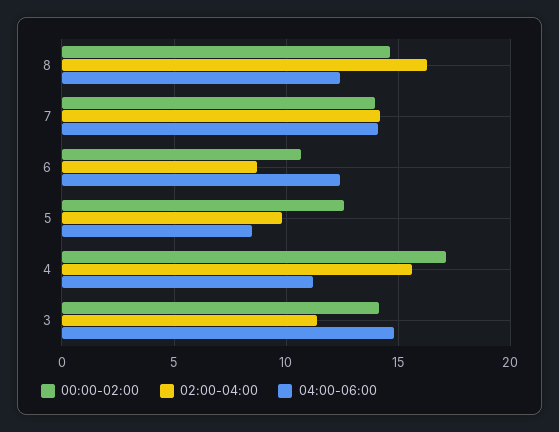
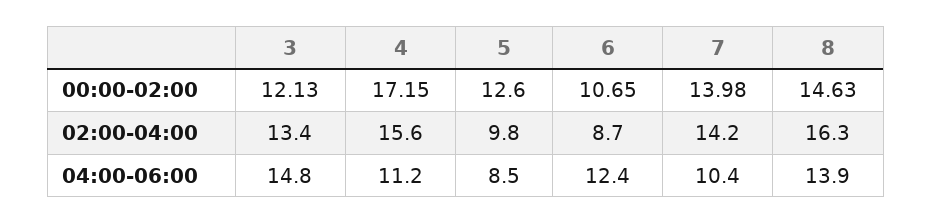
  {
    "00:00-02:00": {
      "8": 14.63,
      "7": 13.98,
      "6": 10.65,
      "5": 12.6,
      "4": 17.15,
-     "3": 14
+     "3": 12.13
    },
    "02:00-04:00": {
      "8": 16.3,
      "7": 14.2,
      "6": 8.7,
      "5": 9.8,
      "4": 15.6,
-     "3": 11.5
+     "3": 13.4
    },
    "04:00-06:00": {
-     "8": 12.5,
+     "8": 13.9,
-     "7": 14,
+     "7": 10.4,
      "6": 12.4,
      "5": 8.5,
      "4": 11.2,
      "3": 14.8
    }
  }

